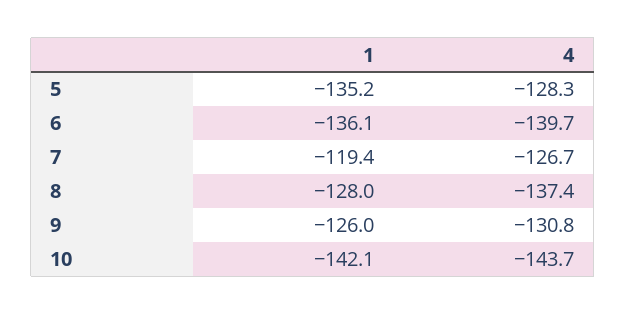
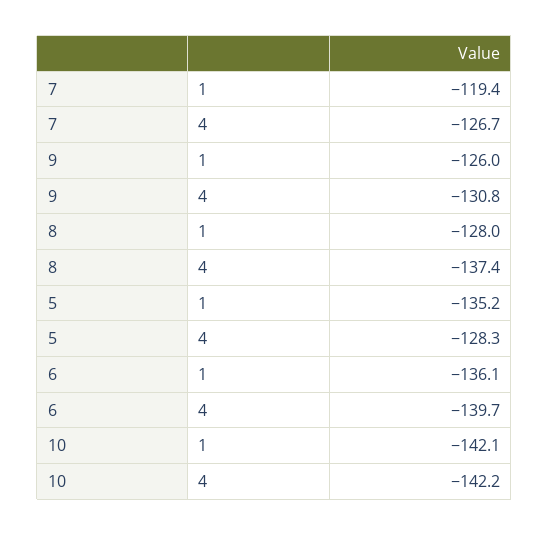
  {
    "1": {
      "5": -135.2,
      "6": -136.1,
      "7": -119.4,
      "8": -128,
      "9": -126,
      "10": -142.1
    },
    "4": {
      "5": -128.3,
      "6": -139.7,
      "7": -126.7,
      "8": -137.4,
      "9": -130.8,
-     "10": -143.7
+     "10": -142.2
    }
  }

